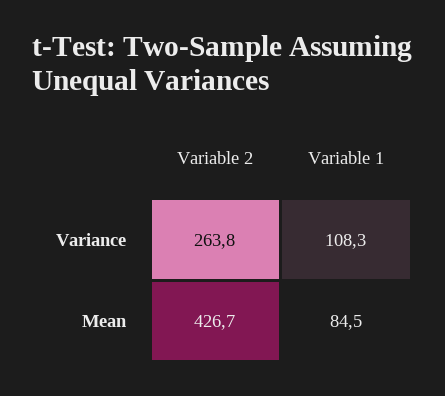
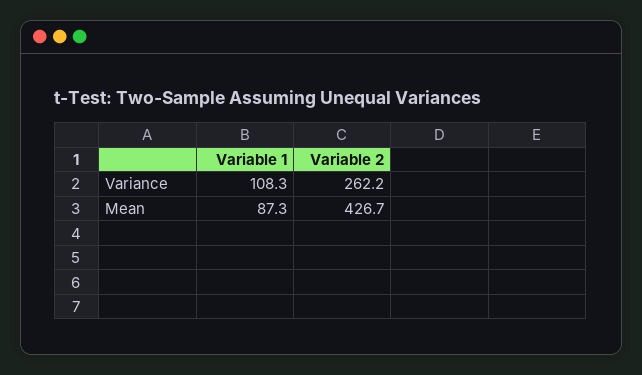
  {
    "Variable 2": {
-     "Variance": 263.8,
+     "Variance": 262.2,
      "Mean": 426.7
    },
    "Variable 1": {
      "Variance": 108.3,
-     "Mean": 84.5
+     "Mean": 87.3
    }
  }

